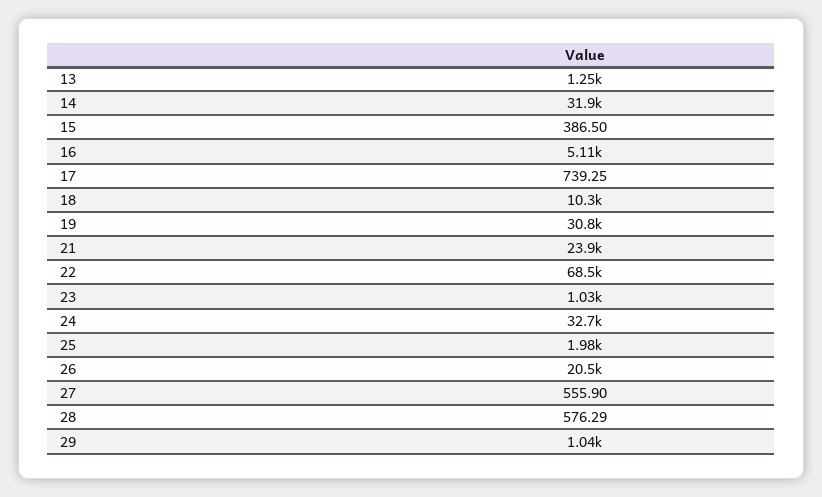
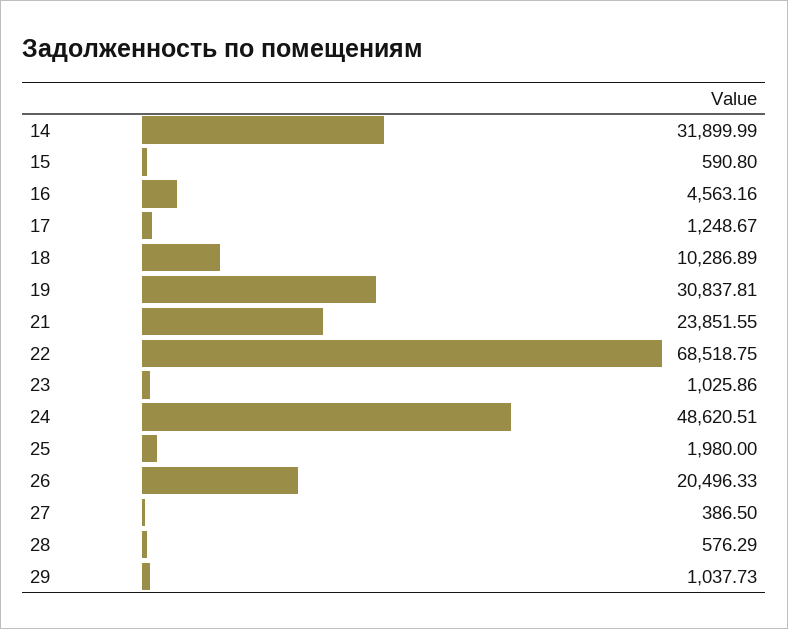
  {
-   "13": 1250,
    "14": 31899.99,
-   "15": 386.5,
+   "15": 590.8,
-   "16": 5110,
+   "16": 4563.16,
-   "17": 739.25,
+   "17": 1248.67,
    "18": 10286.89,
    "19": 30837.81,
    "21": 23851.55,
    "22": 68518.75,
    "23": 1025.86,
-   "24": 32700,
+   "24": 48620.51,
    "25": 1980,
    "26": 20496.33,
-   "27": 555.9,
+   "27": 386.5,
    "28": 576.29,
    "29": 1037.73
  }

